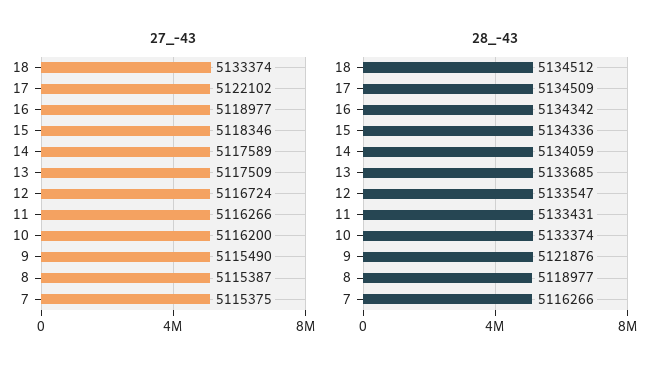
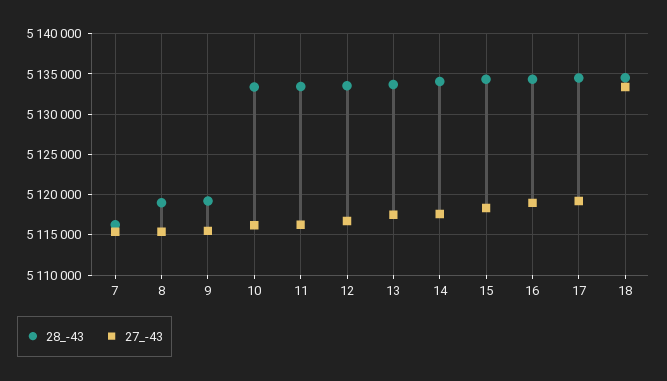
  {
    "27_-43": {
      "18": 5133374,
-     "17": 5122102,
+     "17": 5119000,
      "16": 5118977,
      "15": 5118346,
      "14": 5117589,
      "13": 5117509,
      "12": 5116724,
      "11": 5116266,
      "10": 5116200,
      "9": 5115490,
      "8": 5115387,
      "7": 5115375
    },
    "28_-43": {
      "18": 5134512,
      "17": 5134509,
      "16": 5134342,
      "15": 5134336,
      "14": 5134059,
      "13": 5133685,
      "12": 5133547,
      "11": 5133431,
      "10": 5133374,
-     "9": 5121876,
+     "9": 5119000,
      "8": 5118977,
      "7": 5116266
    }
  }

